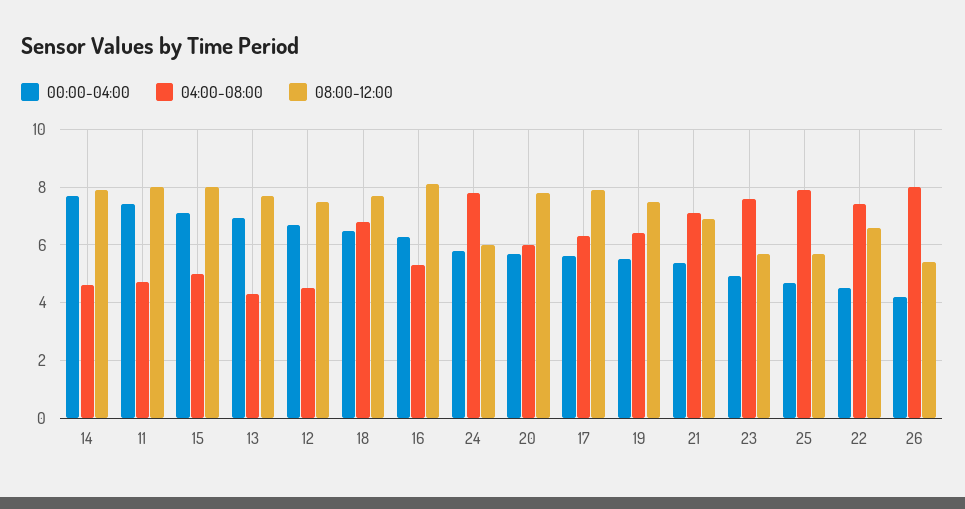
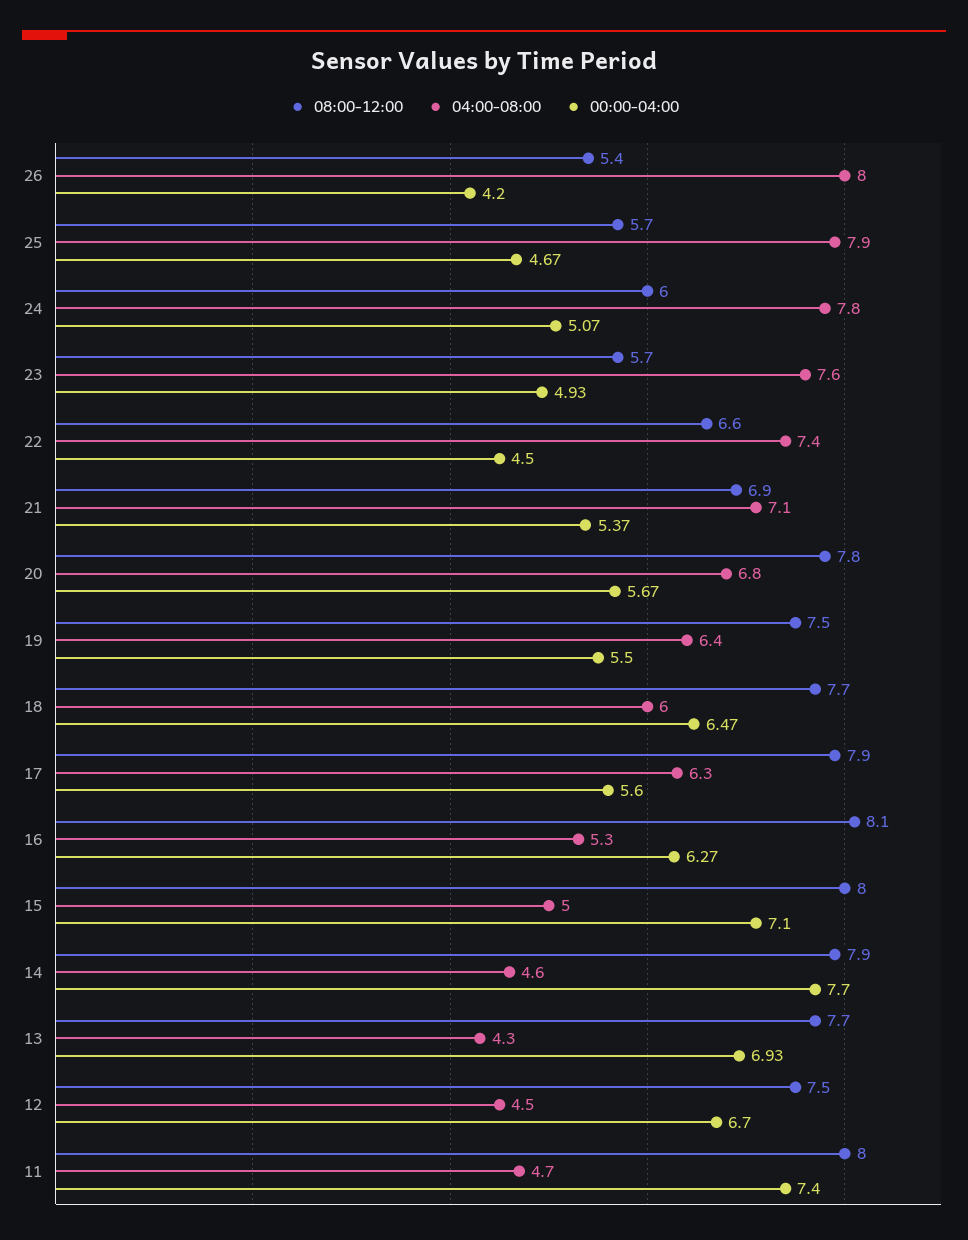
  {
    "00:00-04:00": {
      "14": 7.7,
      "11": 7.4,
      "15": 7.1,
      "13": 6.93,
      "12": 6.7,
      "18": 6.47,
      "16": 6.27,
-     "24": 5.75,
+     "24": 5.07,
      "20": 5.67,
      "17": 5.6,
      "19": 5.5,
      "21": 5.37,
      "23": 4.93,
      "25": 4.67,
      "22": 4.5,
      "26": 4.2
    },
    "04:00-08:00": {
      "14": 4.6,
      "11": 4.7,
      "15": 5,
      "13": 4.3,
      "12": 4.5,
-     "18": 6.75,
+     "18": 6,
      "16": 5.3,
      "24": 7.8,
-     "20": 6,
+     "20": 6.8,
      "17": 6.3,
      "19": 6.4,
      "21": 7.1,
      "23": 7.6,
      "25": 7.9,
      "22": 7.4,
      "26": 8
    },
    "08:00-12:00": {
      "14": 7.9,
      "11": 8,
      "15": 8,
      "13": 7.7,
      "12": 7.5,
      "18": 7.7,
      "16": 8.1,
      "24": 6,
      "20": 7.8,
      "17": 7.9,
      "19": 7.5,
      "21": 6.9,
      "23": 5.7,
      "25": 5.7,
      "22": 6.6,
      "26": 5.4
    }
  }

